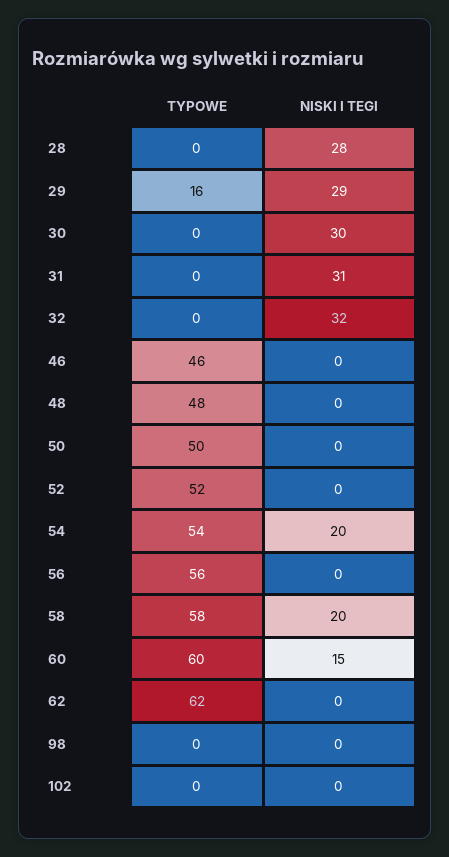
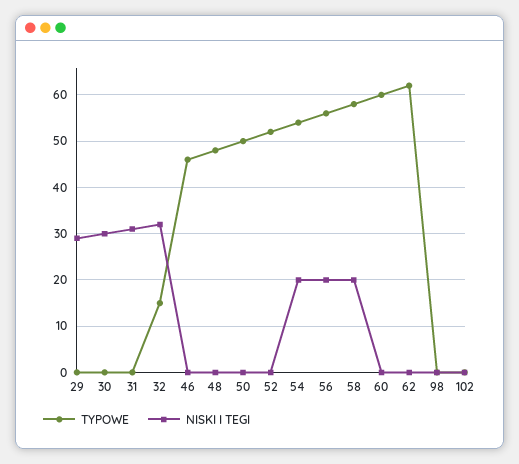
  {
    "TYPOWE": {
-     "28": 0,
-     "29": 16,
+     "29": 0,
      "30": 0,
      "31": 0,
-     "32": 0,
+     "32": 15,
      "46": 46,
      "48": 48,
      "50": 50,
      "52": 52,
      "54": 54,
      "56": 56,
      "58": 58,
      "60": 60,
      "62": 62,
      "98": 0,
      "102": 0
    },
    "NISKI I TEGI": {
-     "28": 28,
      "29": 29,
      "30": 30,
      "31": 31,
      "32": 32,
      "46": 0,
      "48": 0,
      "50": 0,
      "52": 0,
      "54": 20,
-     "56": 0,
+     "56": 20,
      "58": 20,
-     "60": 15,
+     "60": 0,
      "62": 0,
      "98": 0,
      "102": 0
    }
  }

